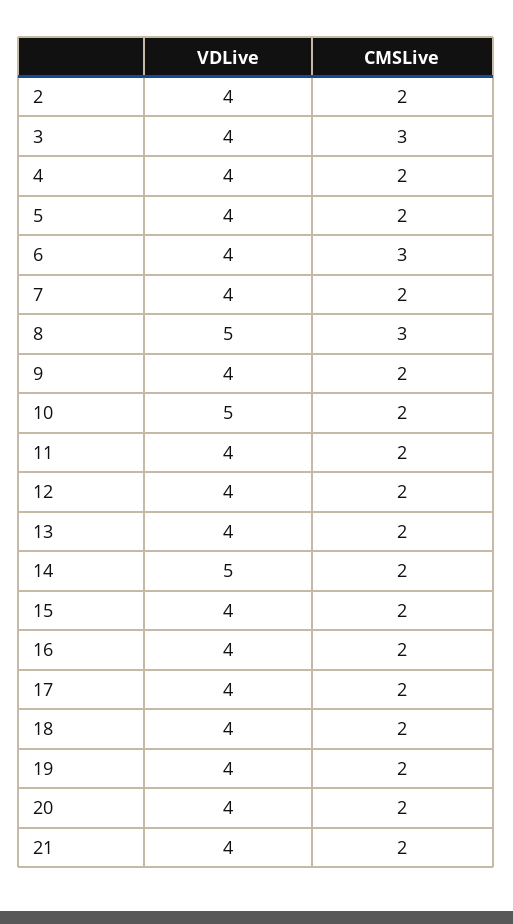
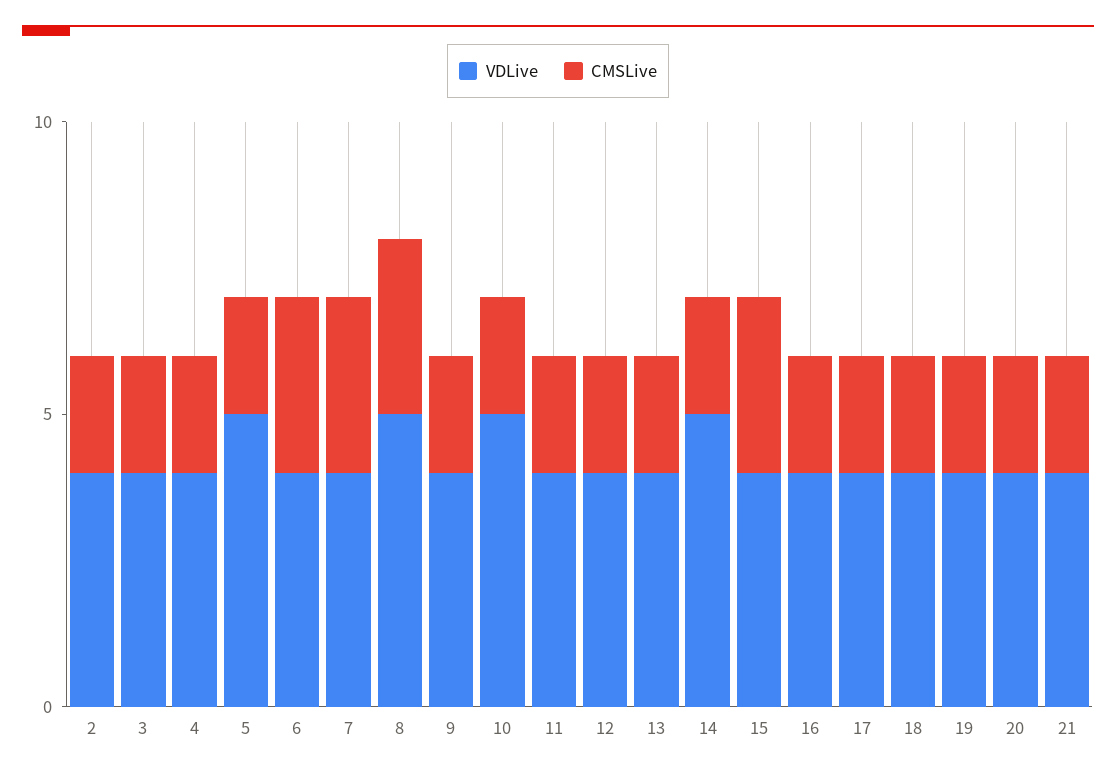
  {
    "VDLive": {
      "2": 4,
      "3": 4,
      "4": 4,
-     "5": 4,
+     "5": 5,
      "6": 4,
      "7": 4,
      "8": 5,
      "9": 4,
      "10": 5,
      "11": 4,
      "12": 4,
      "13": 4,
      "14": 5,
      "15": 4,
      "16": 4,
      "17": 4,
      "18": 4,
      "19": 4,
      "20": 4,
      "21": 4
    },
    "CMSLive": {
      "2": 2,
-     "3": 3,
+     "3": 2,
      "4": 2,
      "5": 2,
      "6": 3,
-     "7": 2,
+     "7": 3,
      "8": 3,
      "9": 2,
      "10": 2,
      "11": 2,
      "12": 2,
      "13": 2,
      "14": 2,
-     "15": 2,
+     "15": 3,
      "16": 2,
      "17": 2,
      "18": 2,
      "19": 2,
      "20": 2,
      "21": 2
    }
  }

